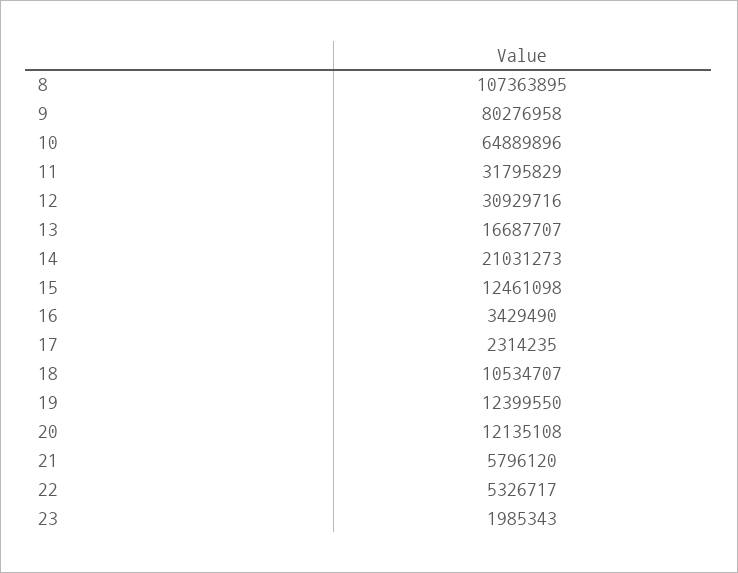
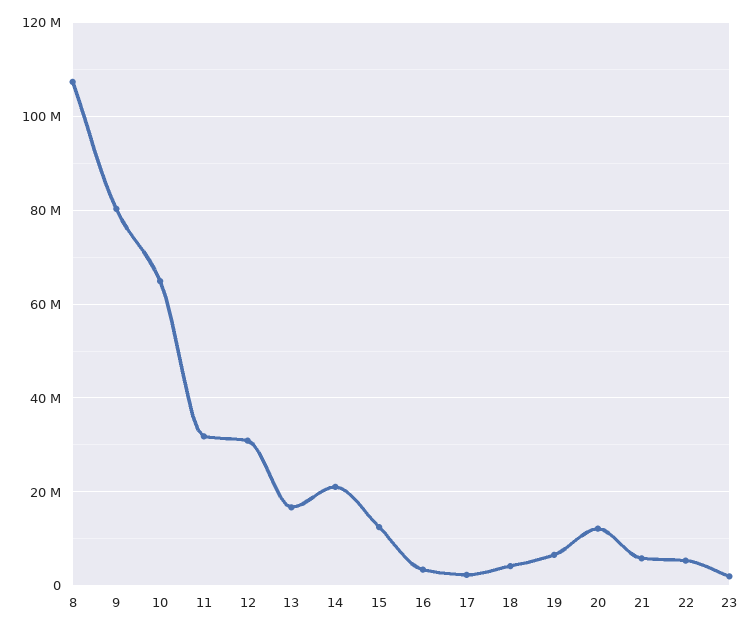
  {
    "8": 107363895,
    "9": 80276958,
    "10": 64889896,
    "11": 31795829,
    "12": 30929716,
    "13": 16687707,
    "14": 21031273,
    "15": 12461098,
    "16": 3429490,
    "17": 2314235,
-   "18": 10534707,
+   "18": 4000000,
-   "19": 12399550,
+   "19": 6000000,
    "20": 12135108,
    "21": 5796120,
    "22": 5326717,
    "23": 1985343
  }

